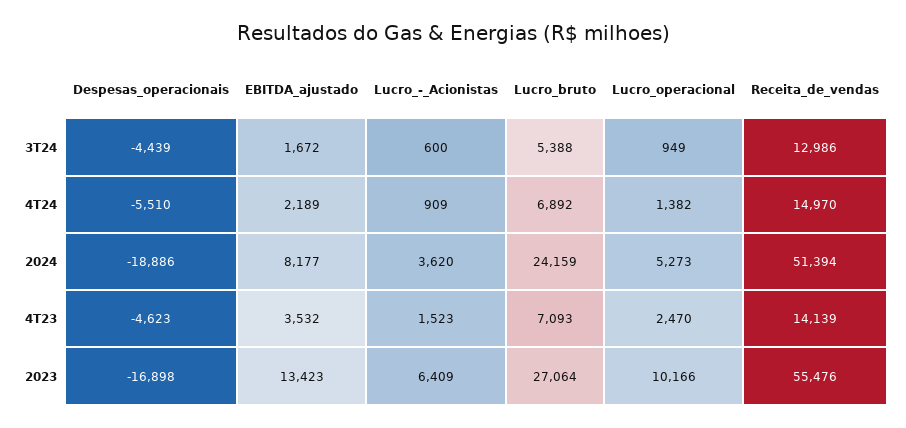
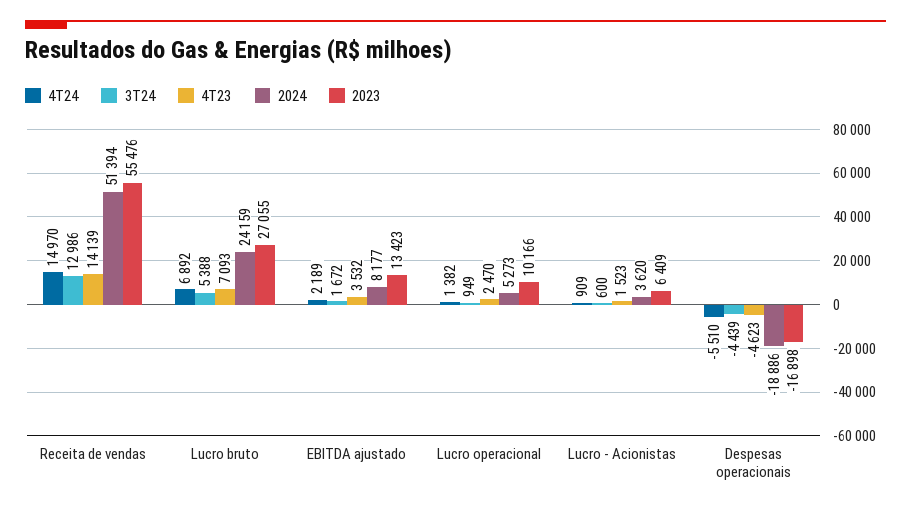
  {
    "3T24": {
      "Despesas_operacionais": -4439,
      "EBITDA_ajustado": 1672,
      "Lucro_-_Acionistas": 600,
      "Lucro_bruto": 5388,
      "Lucro_operacional": 949,
      "Receita_de_vendas": 12986
    },
    "4T24": {
      "Despesas_operacionais": -5510,
      "EBITDA_ajustado": 2189,
      "Lucro_-_Acionistas": 909,
      "Lucro_bruto": 6892,
      "Lucro_operacional": 1382,
      "Receita_de_vendas": 14970
    },
    "2024": {
      "Despesas_operacionais": -18886,
      "EBITDA_ajustado": 8177,
      "Lucro_-_Acionistas": 3620,
      "Lucro_bruto": 24159,
      "Lucro_operacional": 5273,
      "Receita_de_vendas": 51394
    },
    "4T23": {
      "Despesas_operacionais": -4623,
      "EBITDA_ajustado": 3532,
      "Lucro_-_Acionistas": 1523,
      "Lucro_bruto": 7093,
      "Lucro_operacional": 2470,
      "Receita_de_vendas": 14139
    },
    "2023": {
      "Despesas_operacionais": -16898,
      "EBITDA_ajustado": 13423,
      "Lucro_-_Acionistas": 6409,
-     "Lucro_bruto": 27064,
+     "Lucro_bruto": 27055,
      "Lucro_operacional": 10166,
      "Receita_de_vendas": 55476
    }
  }

